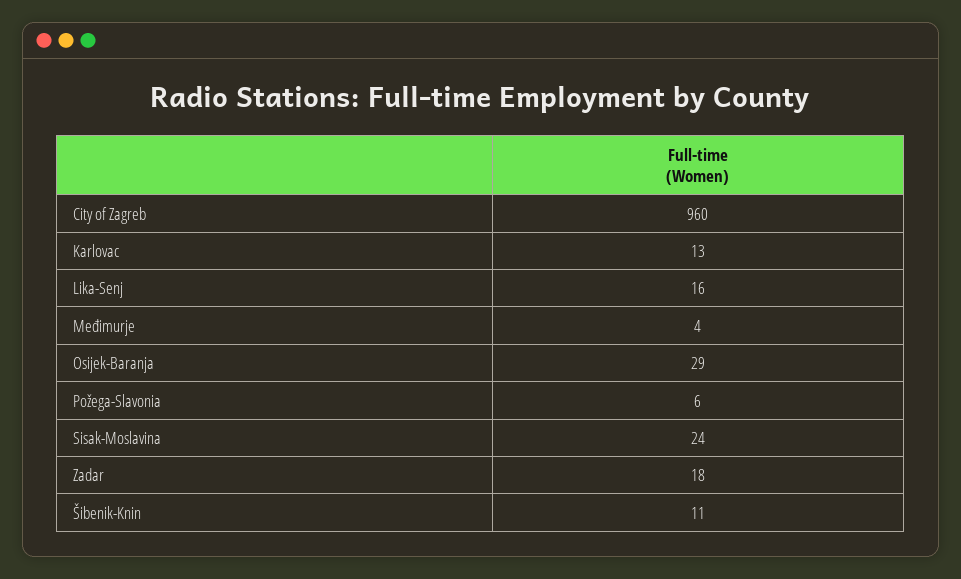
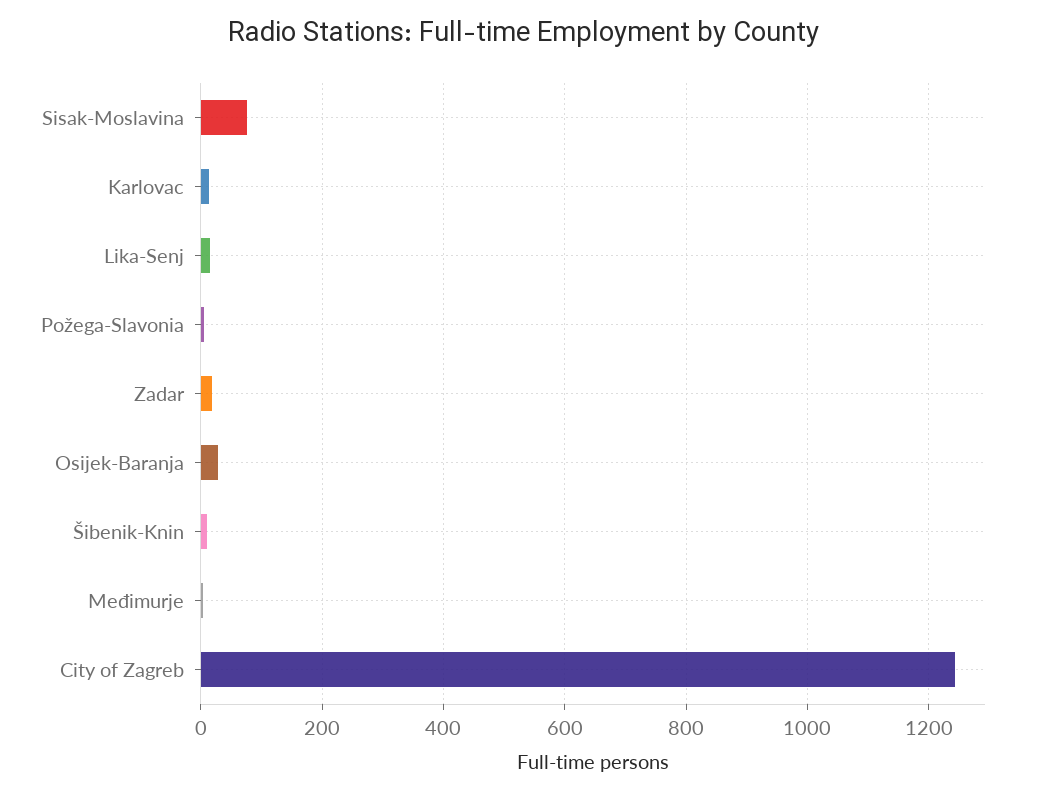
  {
-   "City of Zagreb": 960,
+   "City of Zagreb": 1240,
    "Karlovac": 13,
    "Lika-Senj": 16,
    "Međimurje": 4,
    "Osijek-Baranja": 29,
    "Požega-Slavonia": 6,
-   "Sisak-Moslavina": 24,
+   "Sisak-Moslavina": 80,
    "Zadar": 18,
    "Šibenik-Knin": 11
  }

